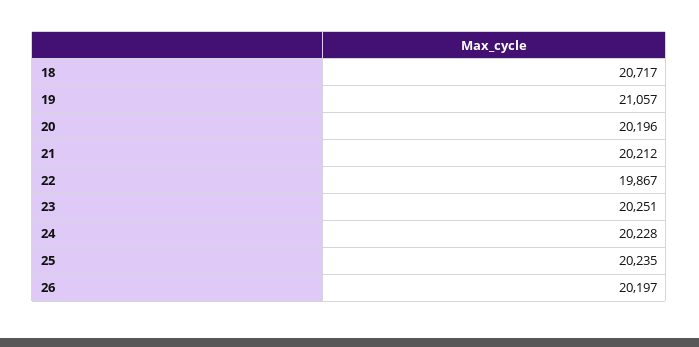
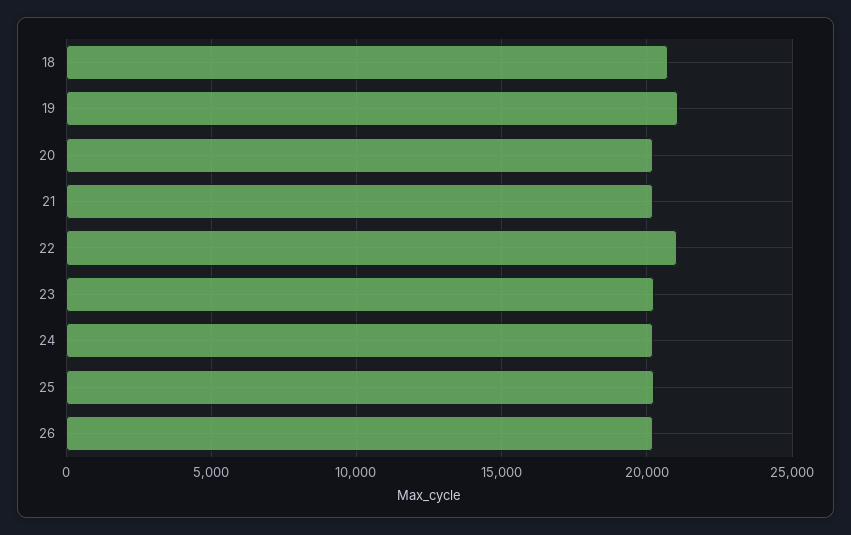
  {
    "18": 20717,
    "19": 21057,
    "20": 20196,
    "21": 20212,
-   "22": 19867,
+   "22": 21000,
    "23": 20251,
    "24": 20228,
    "25": 20235,
    "26": 20197
  }

